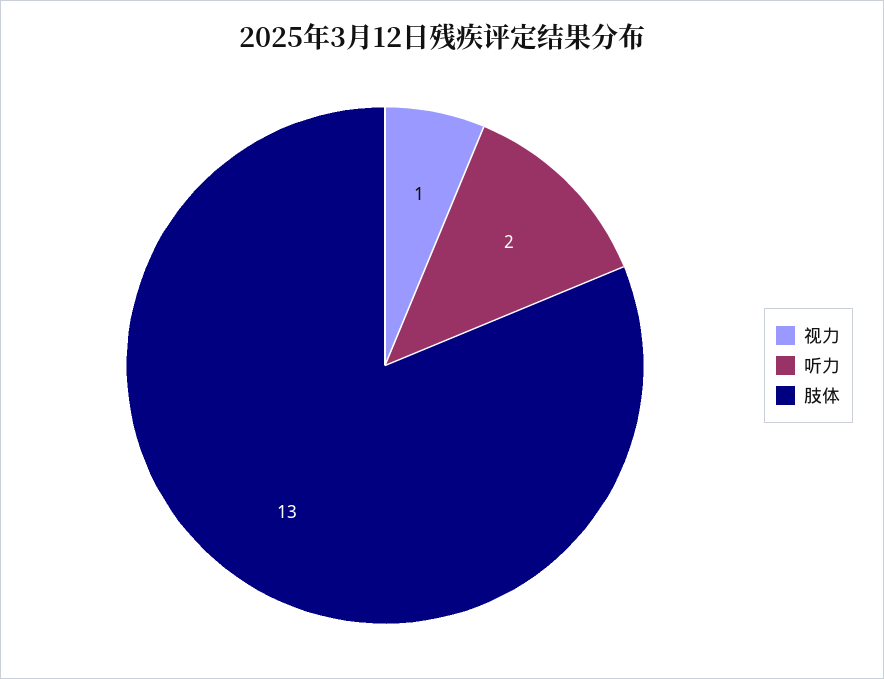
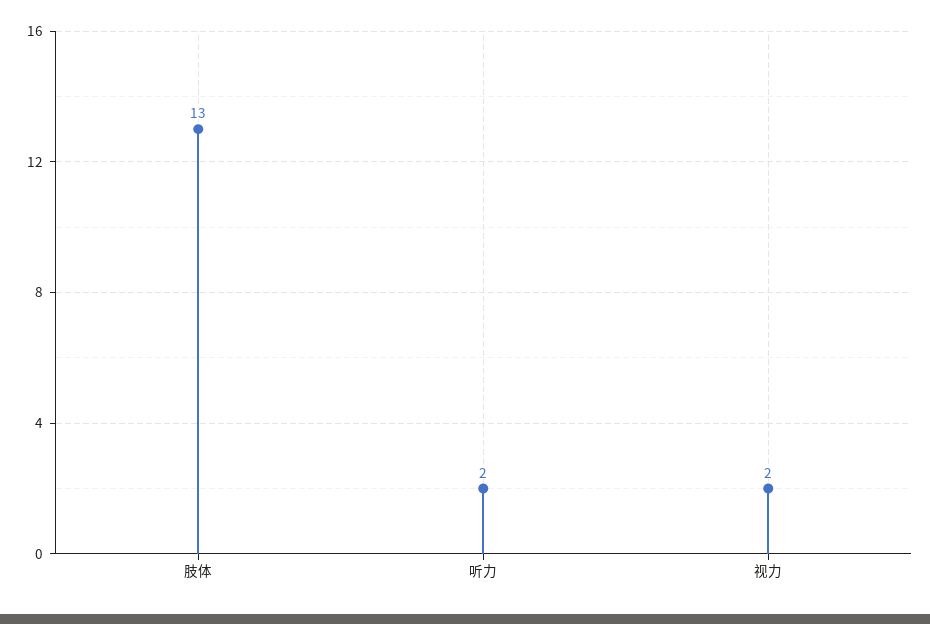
  {
-   "视力": 1,
+   "视力": 2,
    "听力": 2,
    "肢体": 13
  }

